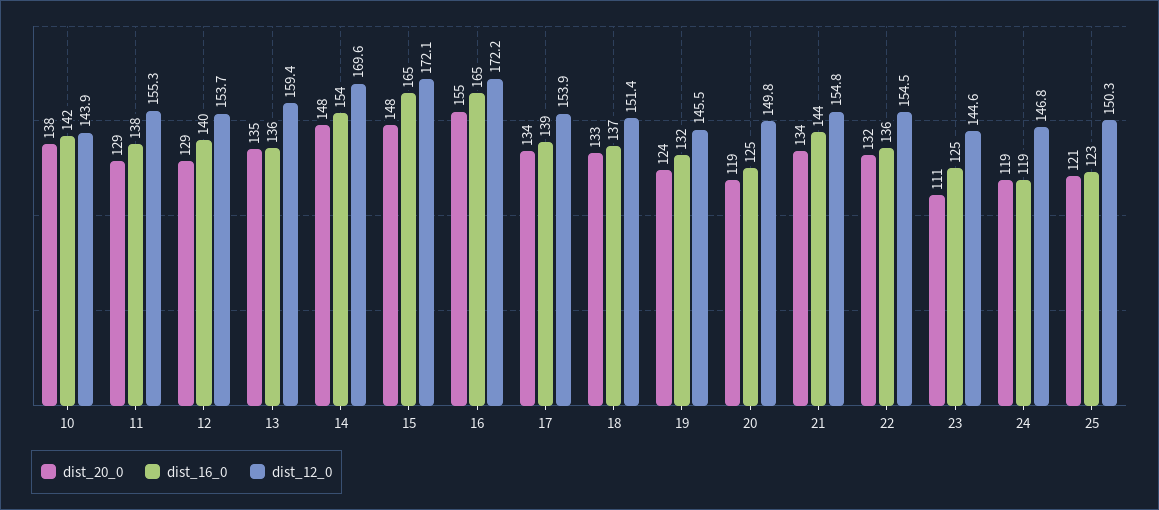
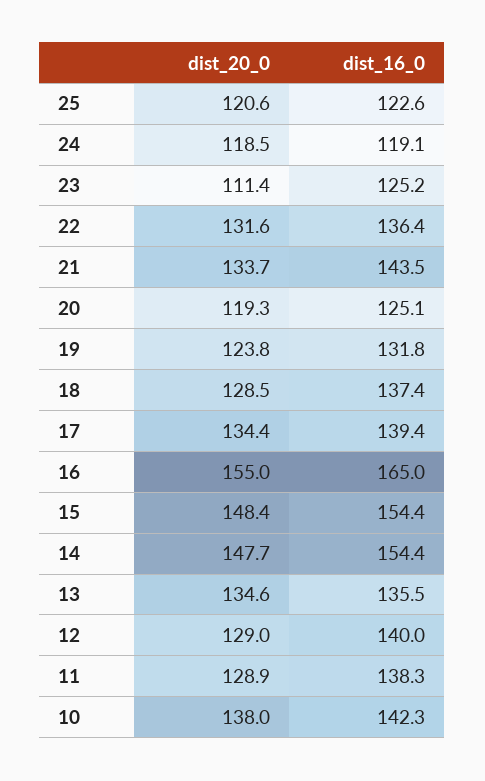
  {
    "dist_20_0": {
      "10": 138,
      "11": 128.9,
      "12": 129,
      "13": 134.6,
      "14": 147.7,
      "15": 148.4,
      "16": 155,
      "17": 134.4,
-     "18": 133,
+     "18": 128.5,
      "19": 123.8,
      "20": 119.3,
      "21": 133.7,
      "22": 131.6,
      "23": 111.4,
      "24": 118.5,
      "25": 120.6
    },
    "dist_16_0": {
      "10": 142.3,
      "11": 138.3,
      "12": 140,
      "13": 135.5,
      "14": 154.4,
-     "15": 165,
+     "15": 154.4,
      "16": 165,
      "17": 139.4,
      "18": 137.4,
      "19": 131.8,
      "20": 125.1,
      "21": 143.5,
      "22": 136.4,
      "23": 125.2,
      "24": 119.1,
      "25": 122.6
-   },
+   }
-   "dist_12_0": {
-     "10": 143.9,
-     "11": 155.3,
-     "12": 153.7,
-     "13": 159.4,
-     "14": 169.6,
-     "15": 172.1,
-     "16": 172.2,
-     "17": 153.9,
-     "18": 151.4,
-     "19": 145.5,
-     "20": 149.8,
-     "21": 154.8,
-     "22": 154.5,
-     "23": 144.6,
-     "24": 146.8,
-     "25": 150.3
-   }
  }

